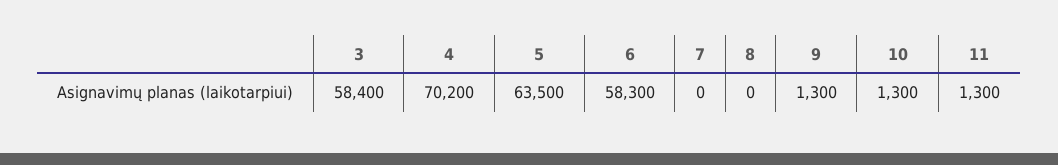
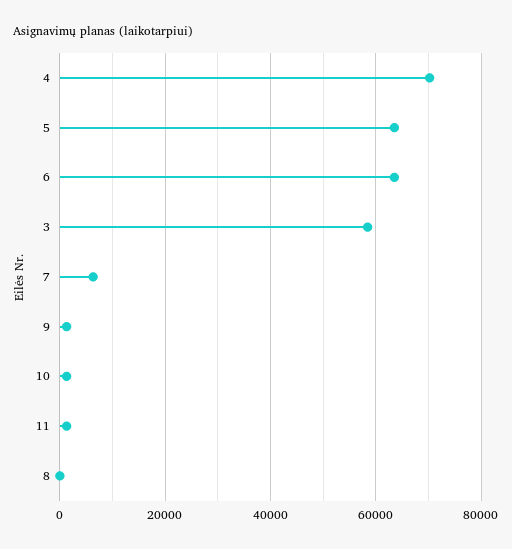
  {
    "3": 58400,
    "4": 70200,
    "5": 63500,
-   "6": 58300,
+   "6": 64000,
-   "7": 0,
+   "7": 6000,
    "8": 0,
    "9": 1300,
    "10": 1300,
    "11": 1300
  }

